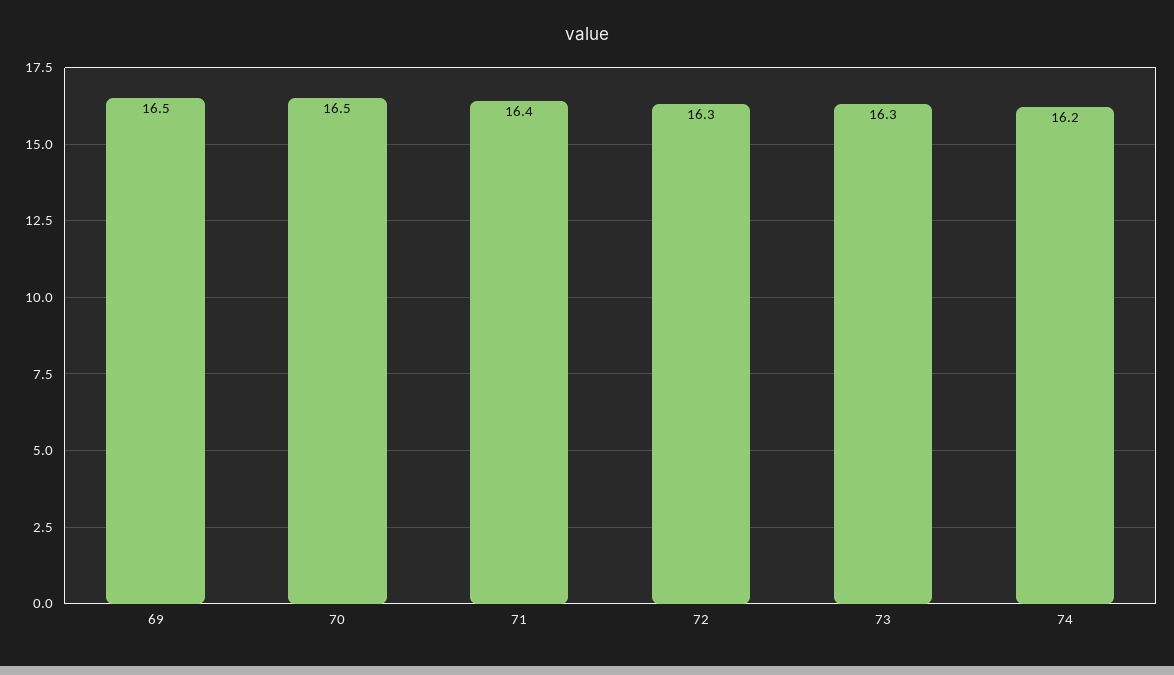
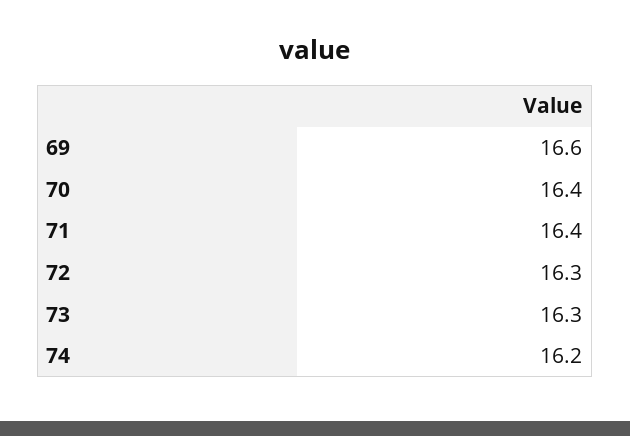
  {
-   "69": 16.5,
+   "69": 16.6,
-   "70": 16.5,
+   "70": 16.4,
    "71": 16.4,
    "72": 16.3,
    "73": 16.3,
    "74": 16.2
  }

